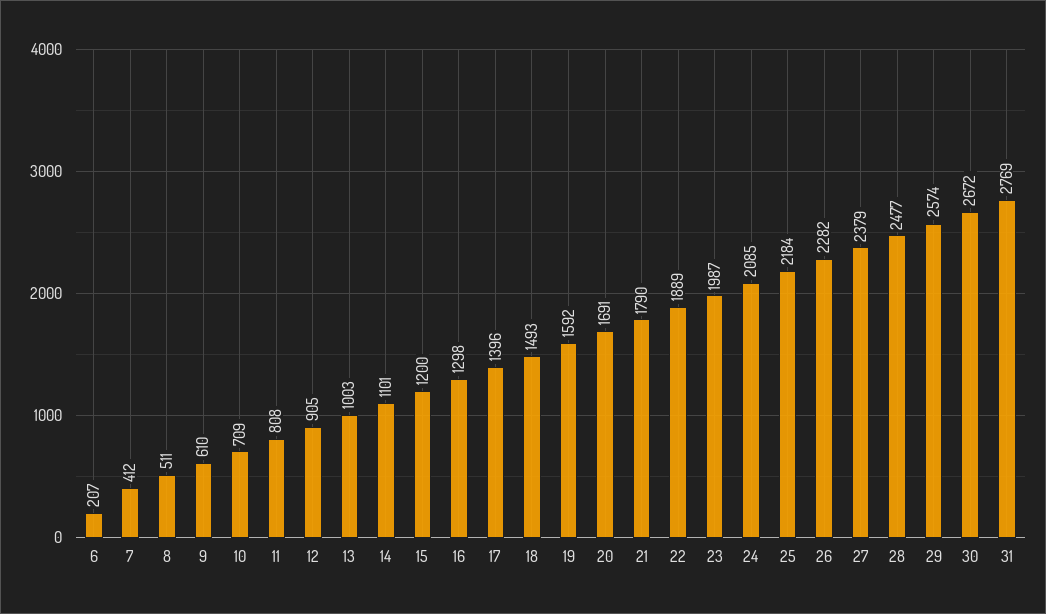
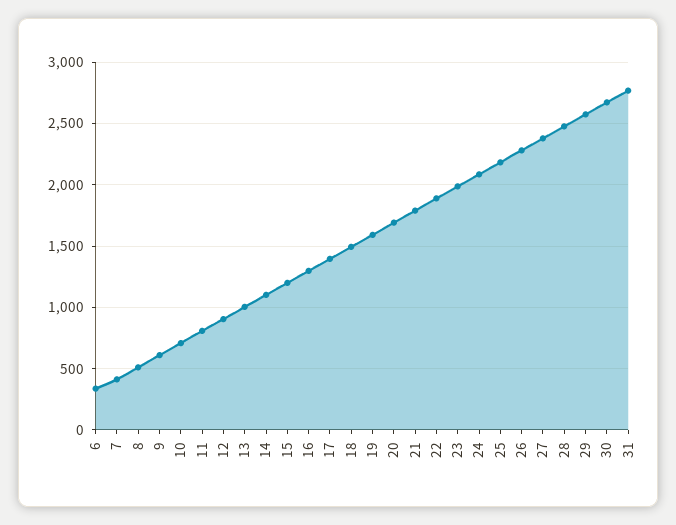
  {
-   "6": 207,
+   "6": 350,
    "7": 412,
    "8": 511,
    "9": 610,
    "10": 709,
    "11": 808,
    "12": 905,
    "13": 1003,
    "14": 1101,
    "15": 1200,
    "16": 1298,
    "17": 1396,
    "18": 1493,
    "19": 1592,
    "20": 1691,
    "21": 1790,
    "22": 1889,
    "23": 1987,
    "24": 2085,
    "25": 2184,
    "26": 2282,
    "27": 2379,
    "28": 2477,
    "29": 2574,
    "30": 2672,
    "31": 2769
  }

